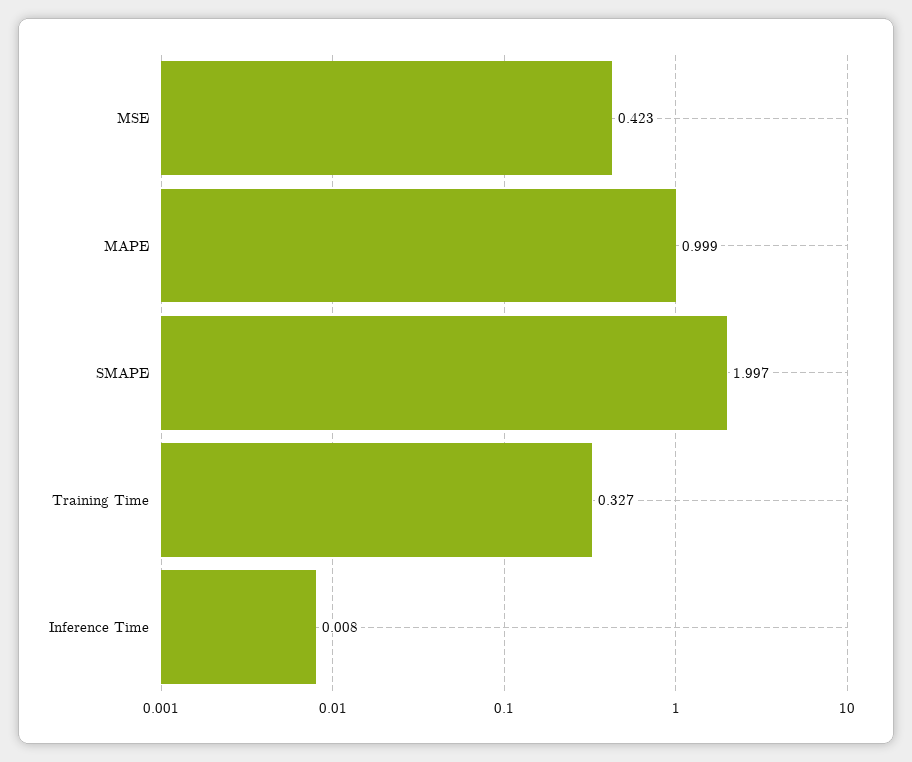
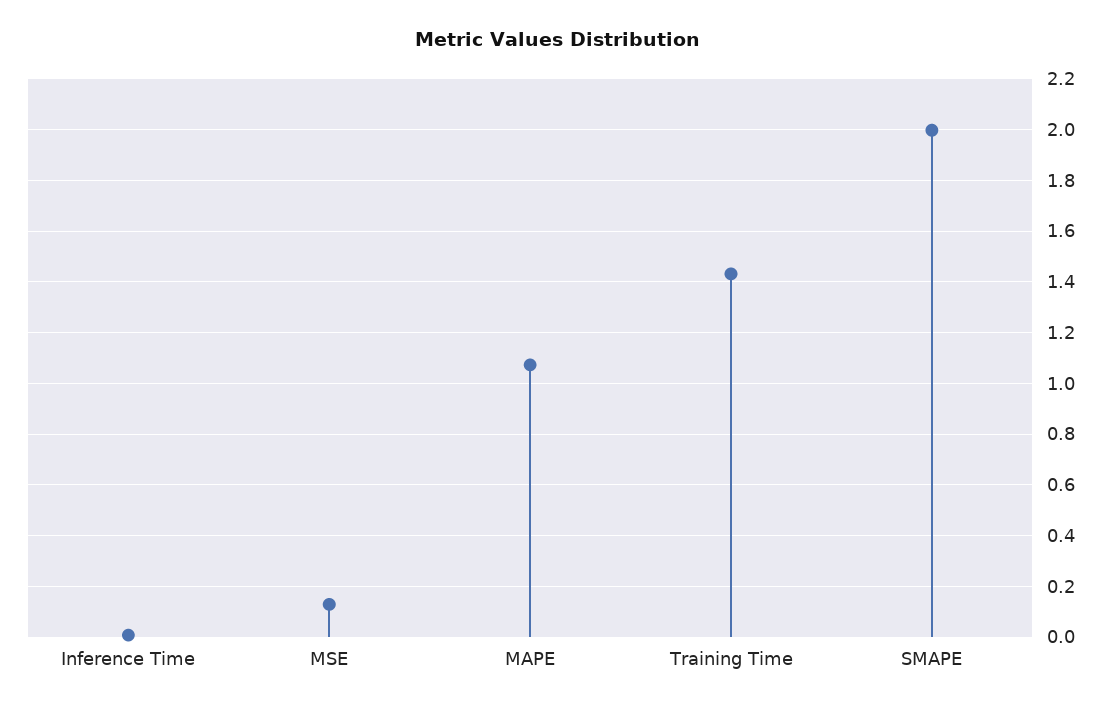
  {
-   "MSE": 0.423,
+   "MSE": 0.125,
-   "MAPE": 0.999,
+   "MAPE": 1.075,
    "SMAPE": 1.997,
-   "Training Time": 0.327,
+   "Training Time": 1.425,
    "Inference Time": 0.008
  }

